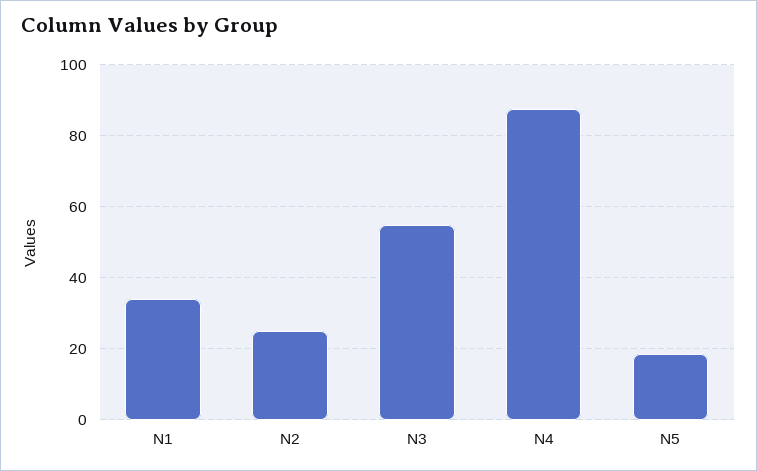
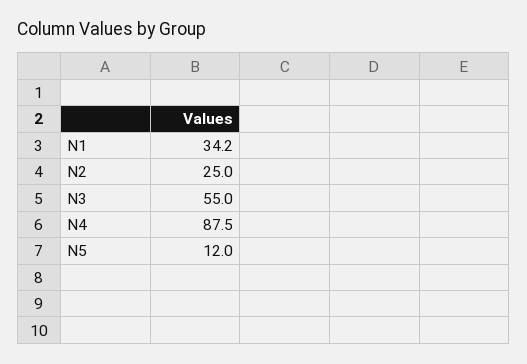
  {
    "N1": 34.2,
    "N2": 25,
    "N3": 55,
    "N4": 87.5,
-   "N5": 18
+   "N5": 12
  }

